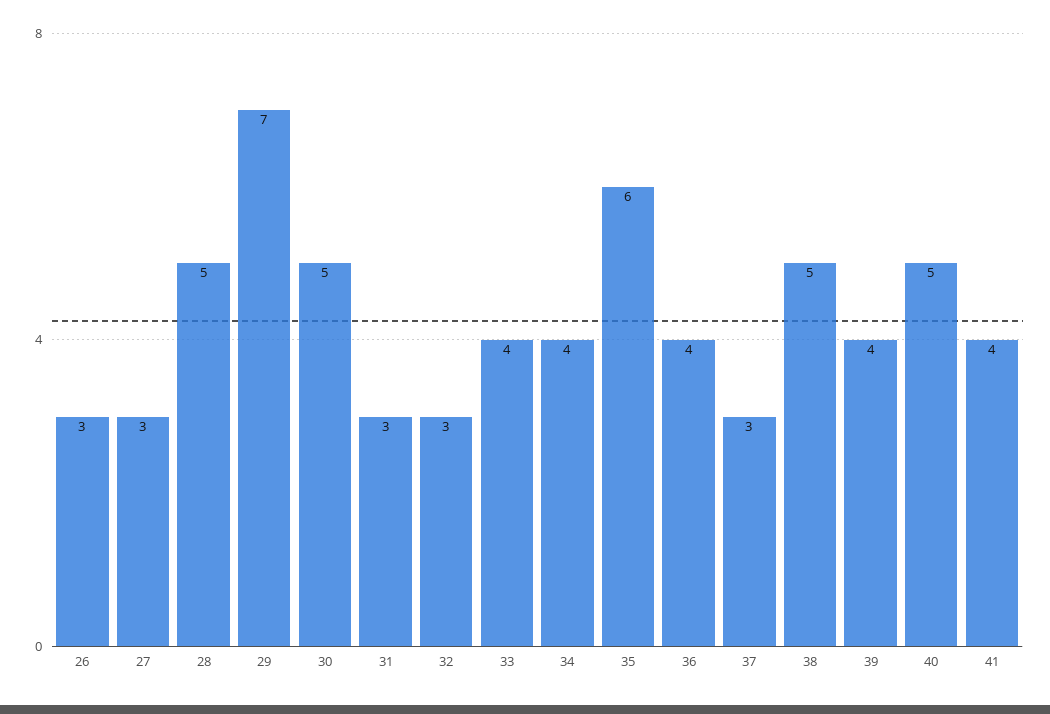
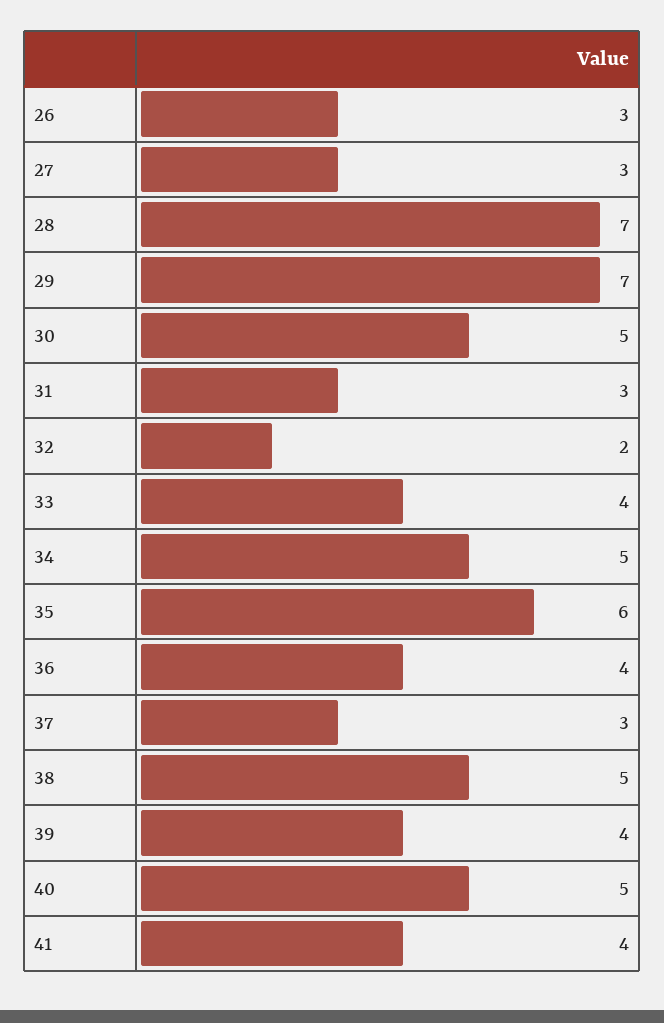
  {
    "26": 3,
    "27": 3,
-   "28": 5,
+   "28": 7,
    "29": 7,
    "30": 5,
    "31": 3,
-   "32": 3,
+   "32": 2,
    "33": 4,
-   "34": 4,
+   "34": 5,
    "35": 6,
    "36": 4,
    "37": 3,
    "38": 5,
    "39": 4,
    "40": 5,
    "41": 4
  }

